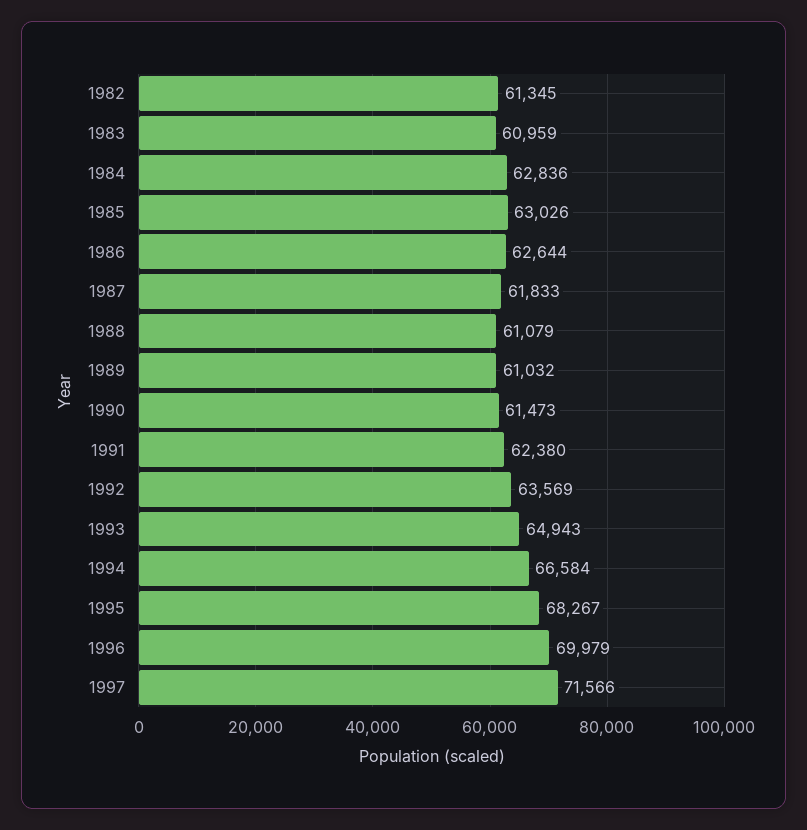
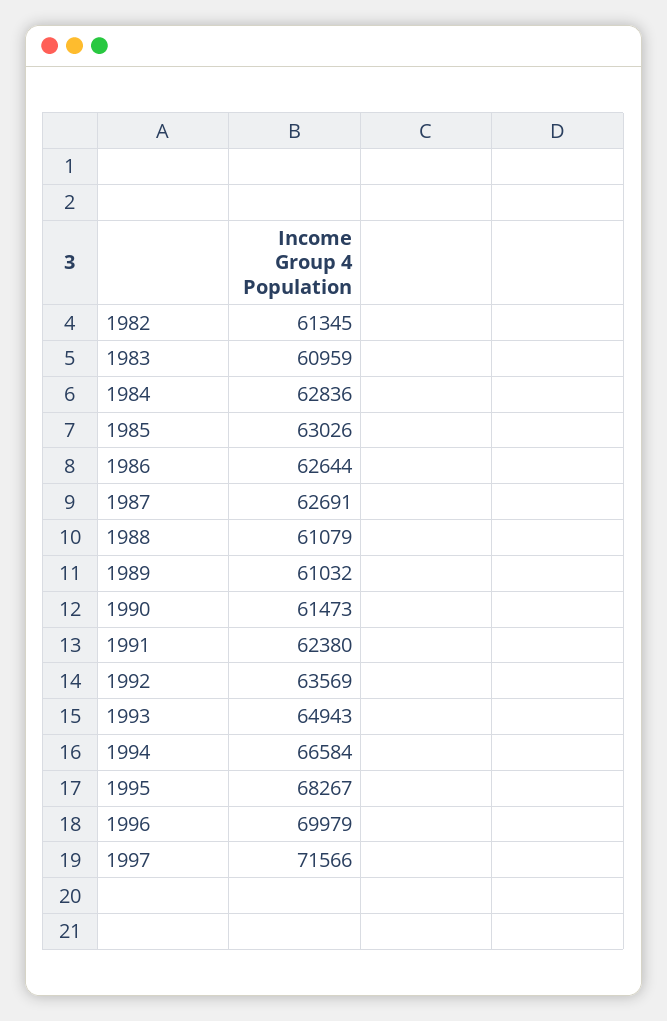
  {
    "1982": 61345,
    "1983": 60959,
    "1984": 62836,
    "1985": 63026,
    "1986": 62644,
-   "1987": 61833,
+   "1987": 62691,
    "1988": 61079,
    "1989": 61032,
    "1990": 61473,
    "1991": 62380,
    "1992": 63569,
    "1993": 64943,
    "1994": 66584,
    "1995": 68267,
    "1996": 69979,
    "1997": 71566
  }

